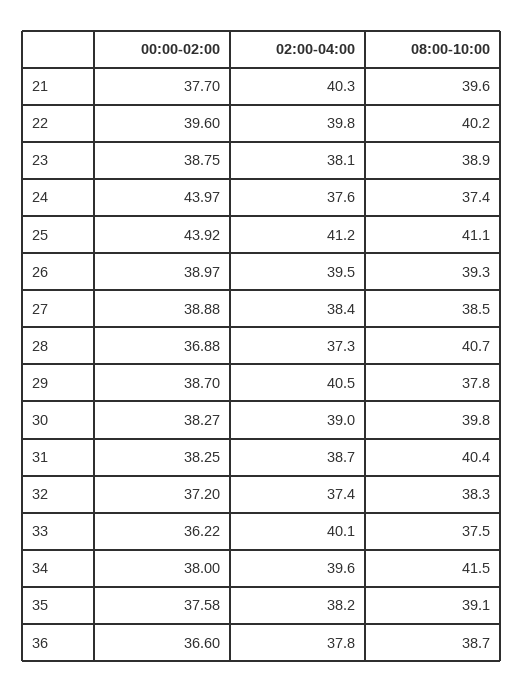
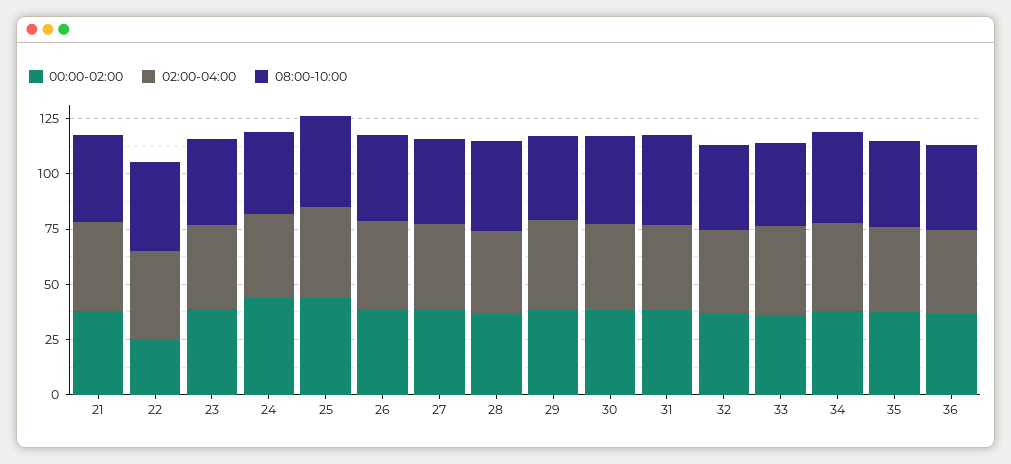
  {
    "00:00-02:00": {
      "21": 37.7,
-     "22": 39.6,
+     "22": 25,
      "23": 38.75,
      "24": 43.97,
      "25": 43.92,
      "26": 38.97,
      "27": 38.88,
      "28": 36.88,
      "29": 38.7,
      "30": 38.27,
      "31": 38.25,
      "32": 37.2,
      "33": 36.22,
      "34": 38,
      "35": 37.58,
      "36": 36.6
    },
    "02:00-04:00": {
      "21": 40.3,
      "22": 39.8,
      "23": 38.1,
      "24": 37.6,
      "25": 41.2,
      "26": 39.5,
      "27": 38.4,
      "28": 37.3,
      "29": 40.5,
      "30": 39,
      "31": 38.7,
      "32": 37.4,
      "33": 40.1,
      "34": 39.6,
      "35": 38.2,
      "36": 37.8
    },
    "08:00-10:00": {
      "21": 39.6,
      "22": 40.2,
      "23": 38.9,
      "24": 37.4,
      "25": 41.1,
      "26": 39.3,
      "27": 38.5,
      "28": 40.7,
      "29": 37.8,
      "30": 39.8,
      "31": 40.4,
      "32": 38.3,
      "33": 37.5,
      "34": 41.5,
      "35": 39.1,
      "36": 38.7
    }
  }

